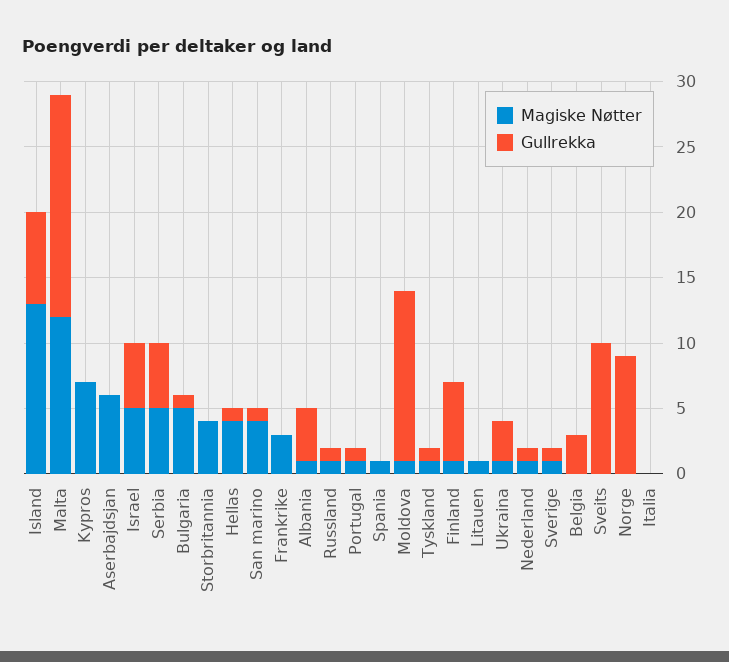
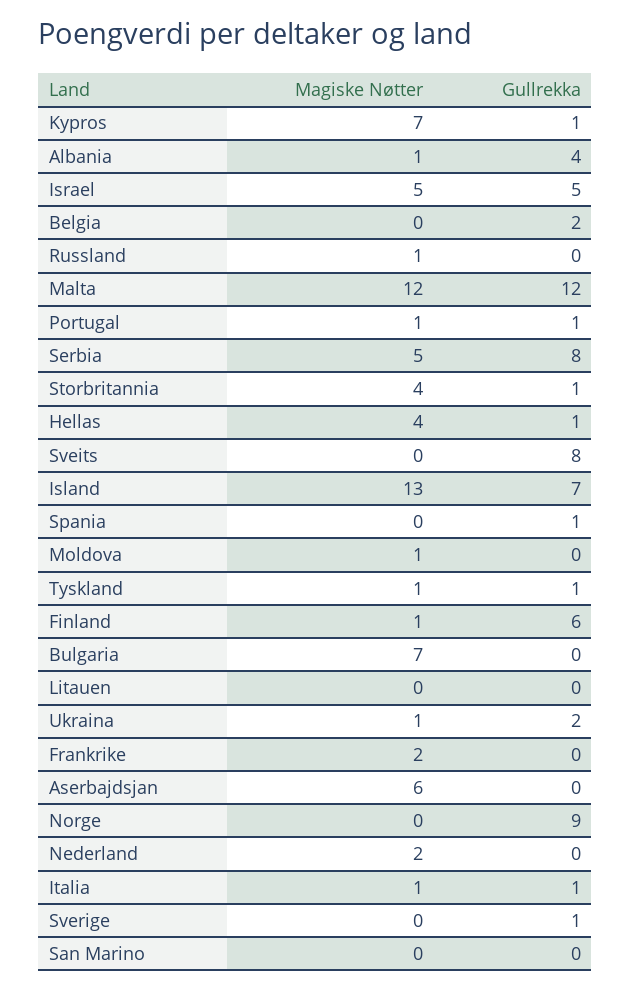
  {
    "Magiske Nøtter": {
      "Island": 13,
      "Malta": 12,
      "Kypros": 7,
      "Aserbajdsjan": 6,
      "Israel": 5,
      "Serbia": 5,
-     "Bulgaria": 5,
+     "Bulgaria": 7,
      "Storbritannia": 4,
      "Hellas": 4,
-     "San marino": 4,
+     "San marino": 0,
-     "Frankrike": 3,
+     "Frankrike": 2,
      "Albania": 1,
      "Russland": 1,
      "Portugal": 1,
-     "Spania": 1,
+     "Spania": 0,
      "Moldova": 1,
      "Tyskland": 1,
      "Finland": 1,
-     "Litauen": 1,
+     "Litauen": 0,
      "Ukraina": 1,
-     "Nederland": 1,
+     "Nederland": 2,
-     "Sverige": 1,
+     "Sverige": 0,
      "Belgia": 0,
      "Sveits": 0,
      "Norge": 0,
-     "Italia": 0
+     "Italia": 1
    },
    "Gullrekka": {
      "Island": 7,
-     "Malta": 17,
+     "Malta": 12,
-     "Kypros": 0,
+     "Kypros": 1,
      "Aserbajdsjan": 0,
      "Israel": 5,
-     "Serbia": 5,
+     "Serbia": 8,
-     "Bulgaria": 1,
+     "Bulgaria": 0,
-     "Storbritannia": 0,
+     "Storbritannia": 1,
      "Hellas": 1,
-     "San marino": 1,
+     "San marino": 0,
      "Frankrike": 0,
      "Albania": 4,
-     "Russland": 1,
+     "Russland": 0,
      "Portugal": 1,
-     "Spania": 0,
+     "Spania": 1,
-     "Moldova": 13,
+     "Moldova": 0,
      "Tyskland": 1,
      "Finland": 6,
      "Litauen": 0,
-     "Ukraina": 3,
+     "Ukraina": 2,
-     "Nederland": 1,
+     "Nederland": 0,
      "Sverige": 1,
-     "Belgia": 3,
+     "Belgia": 2,
-     "Sveits": 10,
+     "Sveits": 8,
      "Norge": 9,
-     "Italia": 0
+     "Italia": 1
    }
  }

